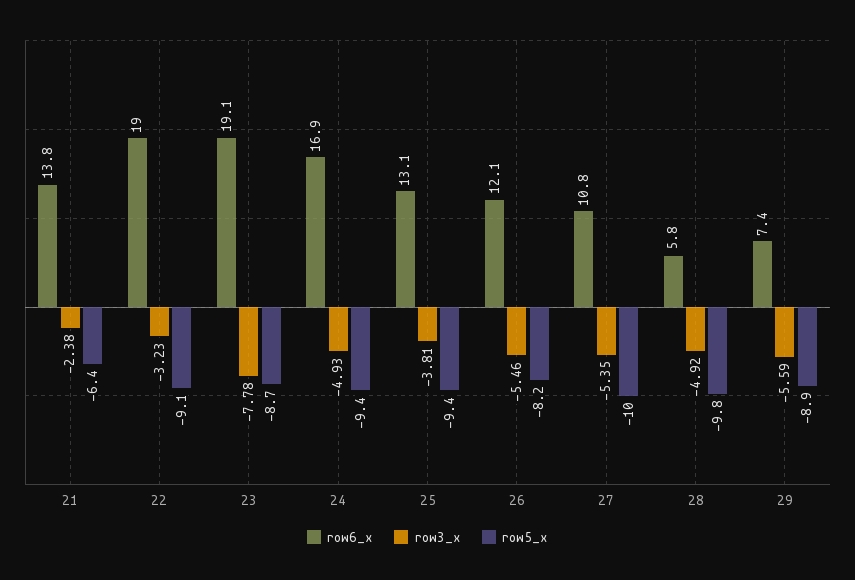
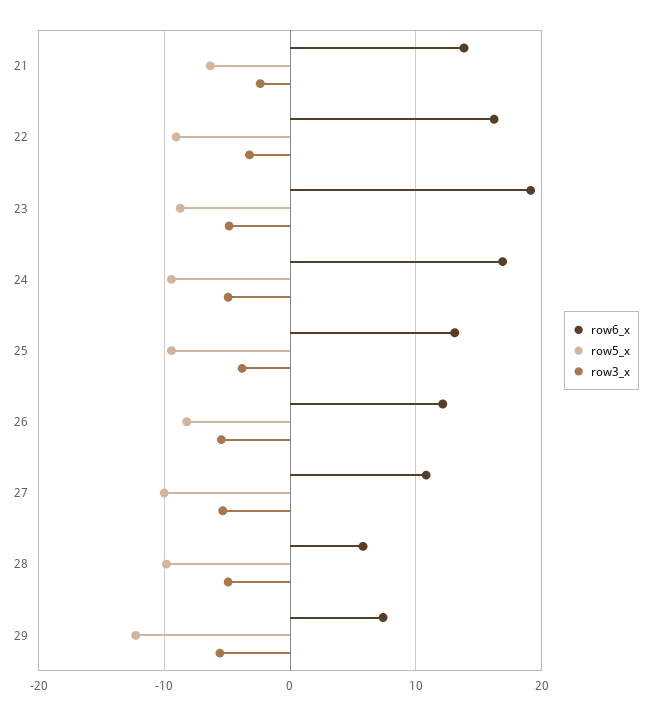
  {
    "row6_x": {
      "21": 13.8,
-     "22": 19,
+     "22": 16,
      "23": 19.1,
      "24": 16.9,
      "25": 13.1,
      "26": 12.1,
      "27": 10.8,
      "28": 5.8,
      "29": 7.4
    },
    "row3_x": {
      "21": -2.38,
      "22": -3.23,
-     "23": -7.78,
+     "23": -5,
      "24": -4.93,
      "25": -3.81,
      "26": -5.46,
      "27": -5.35,
      "28": -4.92,
      "29": -5.59
    },
    "row5_x": {
      "21": -6.4,
      "22": -9.1,
      "23": -8.7,
      "24": -9.4,
      "25": -9.4,
      "26": -8.2,
      "27": -10,
      "28": -9.8,
-     "29": -8.9
+     "29": -12
    }
  }

